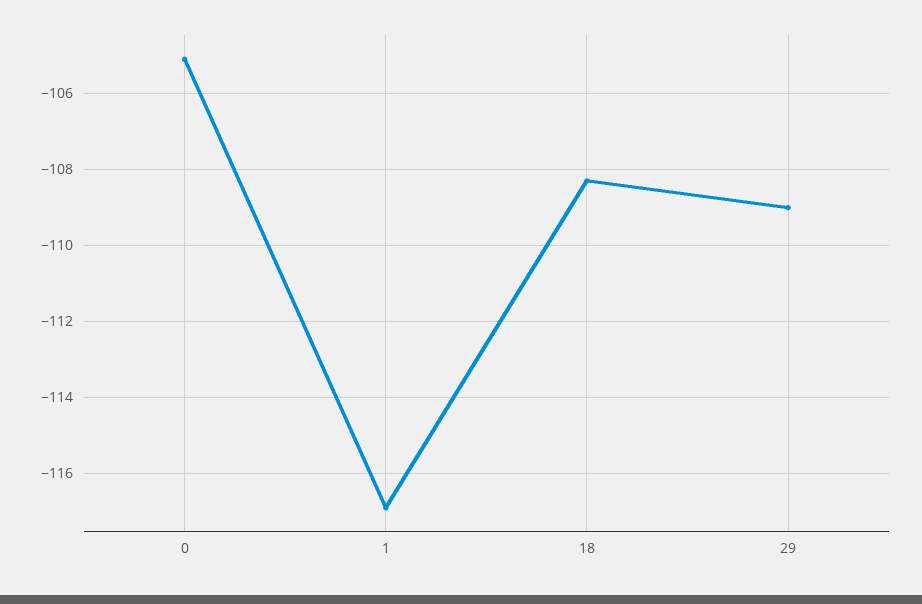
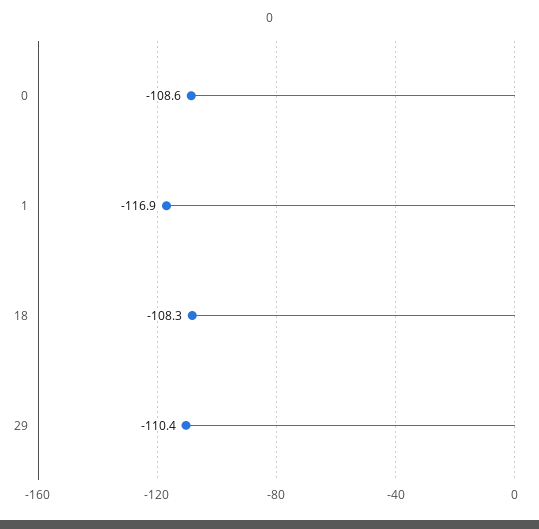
  {
-   "0": -105,
+   "0": -108.6,
    "1": -116.9,
    "18": -108.3,
-   "29": -109
+   "29": -110.4
  }

